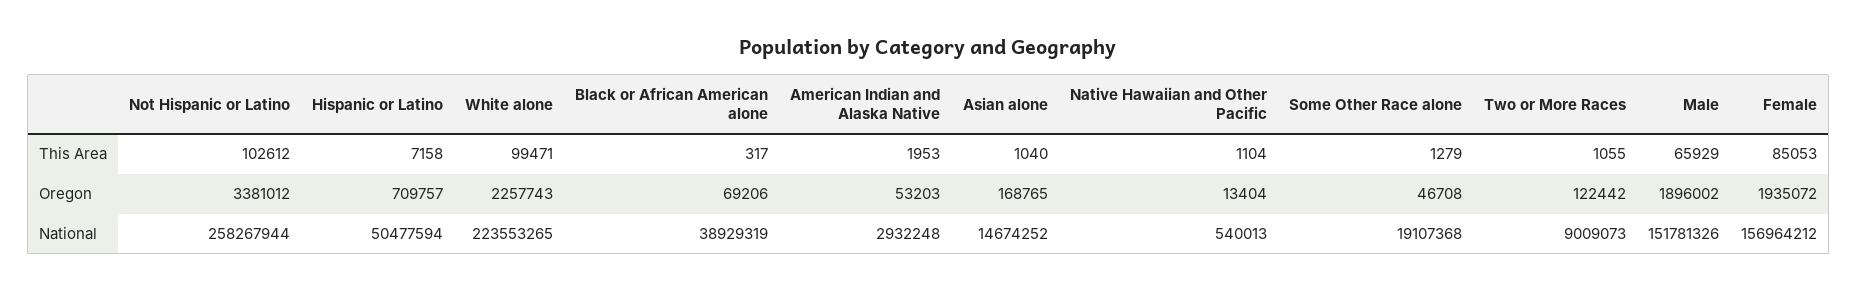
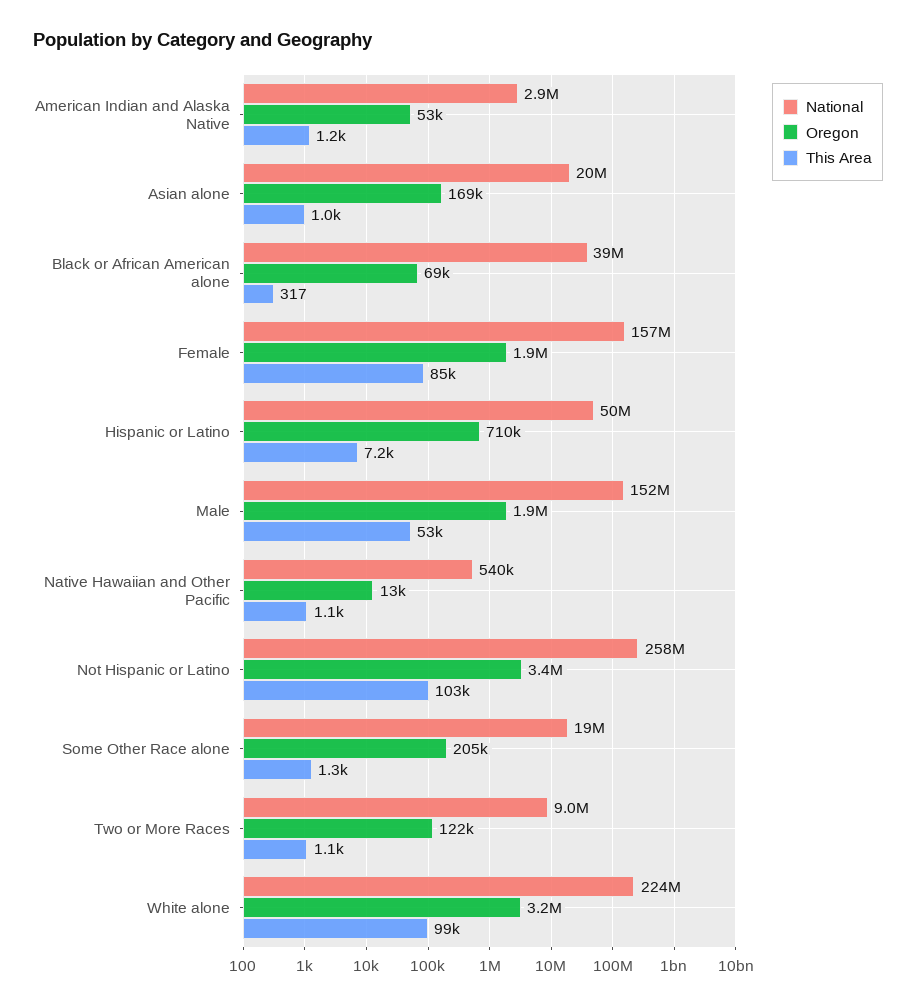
  {
    "This Area": {
      "Not Hispanic or Latino": 102612,
      "Hispanic or Latino": 7158,
      "White alone": 99471,
      "Black or African American alone": 317,
-     "American Indian and Alaska Native": 1953,
+     "American Indian and Alaska Native": 1200,
      "Asian alone": 1040,
      "Native Hawaiian and Other Pacific": 1104,
      "Some Other Race alone": 1279,
      "Two or More Races": 1055,
-     "Male": 65929,
+     "Male": 53000,
      "Female": 85053
    },
    "Oregon": {
      "Not Hispanic or Latino": 3381012,
      "Hispanic or Latino": 709757,
-     "White alone": 2257743,
+     "White alone": 3200000,
      "Black or African American alone": 69206,
      "American Indian and Alaska Native": 53203,
      "Asian alone": 168765,
      "Native Hawaiian and Other Pacific": 13404,
-     "Some Other Race alone": 46708,
+     "Some Other Race alone": 205000,
      "Two or More Races": 122442,
      "Male": 1896002,
      "Female": 1935072
    },
    "National": {
      "Not Hispanic or Latino": 258267944,
      "Hispanic or Latino": 50477594,
      "White alone": 223553265,
      "Black or African American alone": 38929319,
      "American Indian and Alaska Native": 2932248,
-     "Asian alone": 14674252,
+     "Asian alone": 20000000,
      "Native Hawaiian and Other Pacific": 540013,
      "Some Other Race alone": 19107368,
      "Two or More Races": 9009073,
      "Male": 151781326,
      "Female": 156964212
    }
  }

